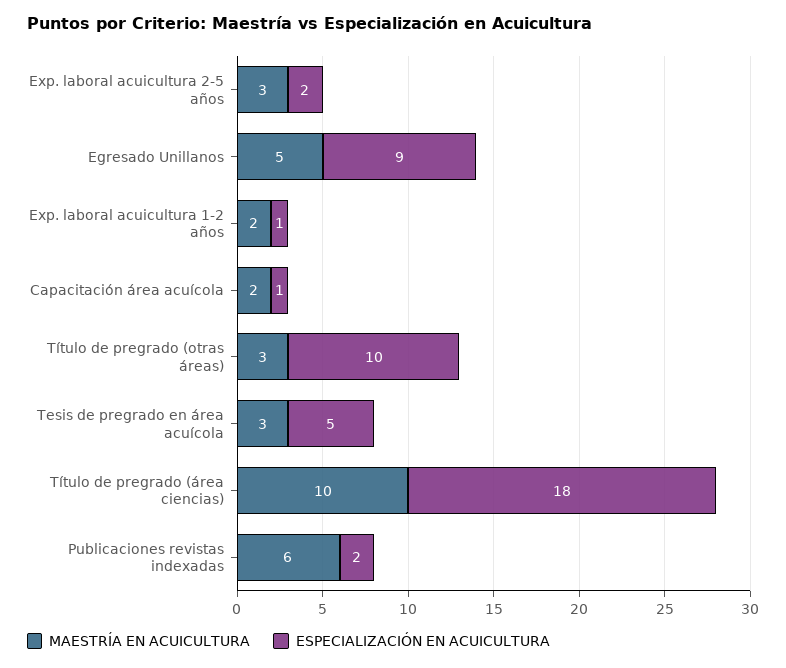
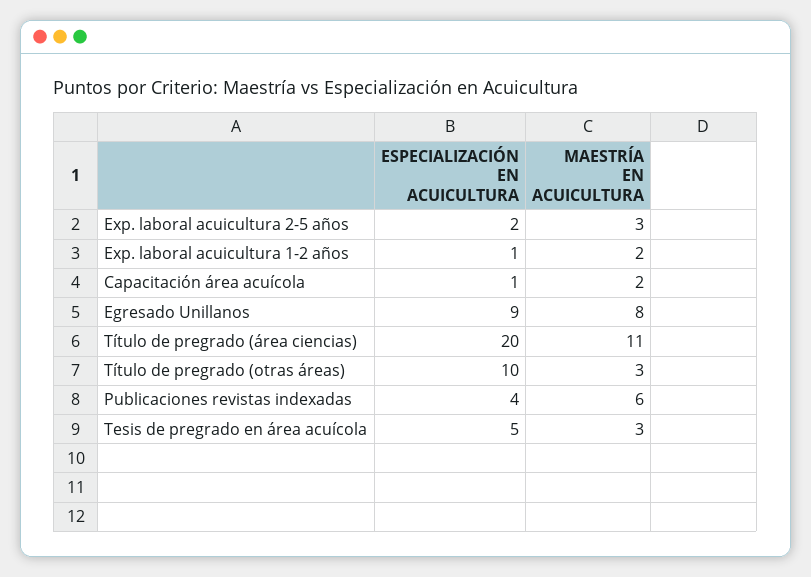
  {
    "MAESTRÍA EN ACUICULTURA": {
      "Exp. laboral acuicultura 2-5 años": 3,
-     "Egresado Unillanos": 5,
+     "Egresado Unillanos": 8,
      "Exp. laboral acuicultura 1-2 años": 2,
      "Capacitación área acuícola": 2,
      "Título de pregrado (otras áreas)": 3,
      "Tesis de pregrado en área acuícola": 3,
-     "Título de pregrado (área ciencias)": 10,
+     "Título de pregrado (área ciencias)": 11,
      "Publicaciones revistas indexadas": 6
    },
    "ESPECIALIZACIÓN EN ACUICULTURA": {
      "Exp. laboral acuicultura 2-5 años": 2,
      "Egresado Unillanos": 9,
      "Exp. laboral acuicultura 1-2 años": 1,
      "Capacitación área acuícola": 1,
      "Título de pregrado (otras áreas)": 10,
      "Tesis de pregrado en área acuícola": 5,
-     "Título de pregrado (área ciencias)": 18,
+     "Título de pregrado (área ciencias)": 20,
-     "Publicaciones revistas indexadas": 2
+     "Publicaciones revistas indexadas": 4
    }
  }

